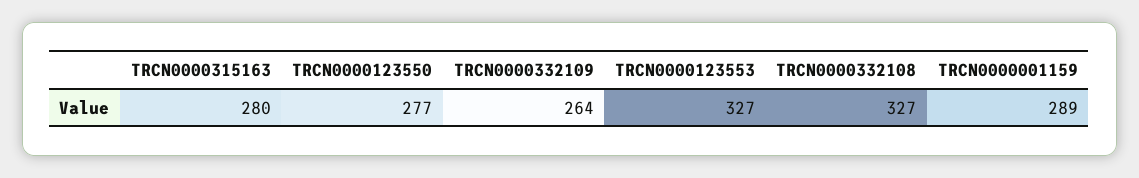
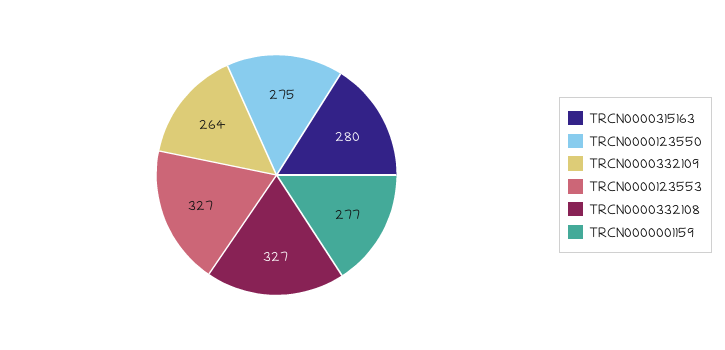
  {
    "TRCN0000315163": 280,
-   "TRCN0000123550": 277,
+   "TRCN0000123550": 275,
    "TRCN0000332109": 264,
    "TRCN0000123553": 327,
    "TRCN0000332108": 327,
-   "TRCN0000001159": 289
+   "TRCN0000001159": 277
  }

